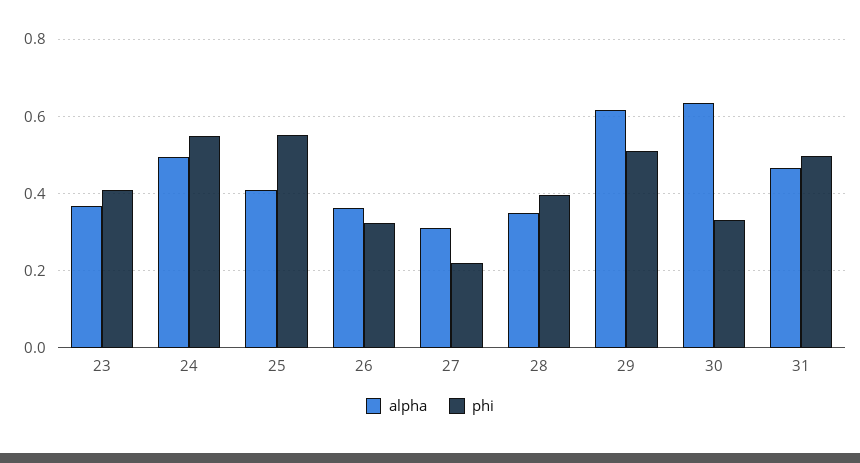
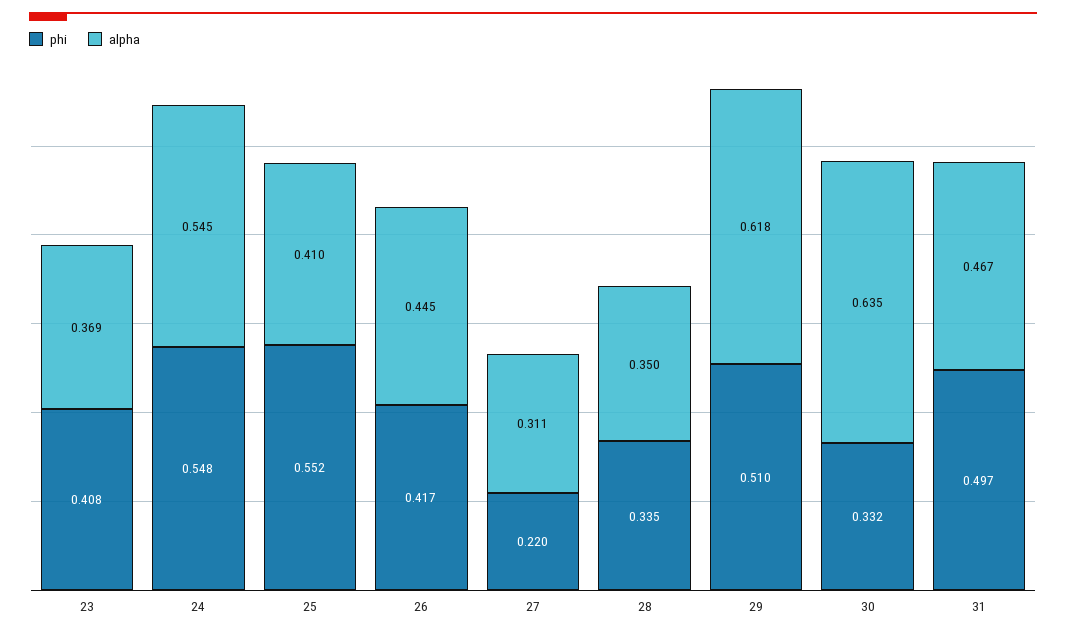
  {
    "alpha": {
      "23": 0.369,
-     "24": 0.5,
+     "24": 0.545,
      "25": 0.41,
-     "26": 0.36,
+     "26": 0.445,
      "27": 0.311,
      "28": 0.35,
      "29": 0.618,
      "30": 0.635,
      "31": 0.467
    },
    "phi": {
      "23": 0.408,
      "24": 0.548,
      "25": 0.552,
-     "26": 0.32,
+     "26": 0.417,
      "27": 0.22,
-     "28": 0.4,
+     "28": 0.335,
      "29": 0.51,
      "30": 0.332,
      "31": 0.497
    }
  }

